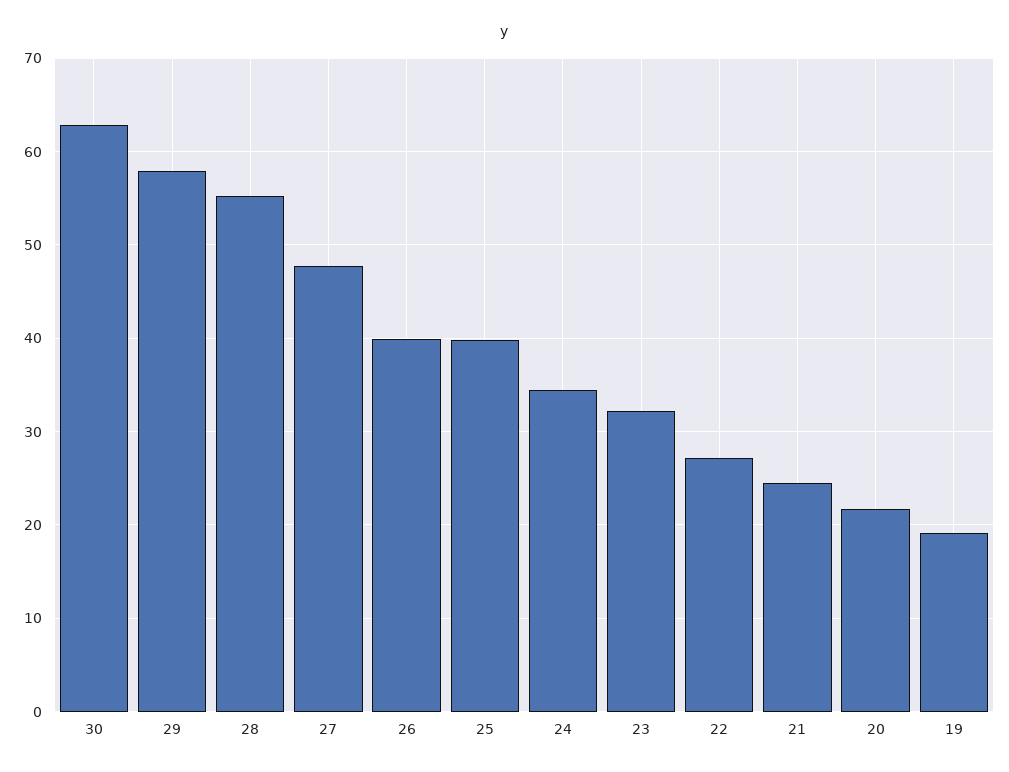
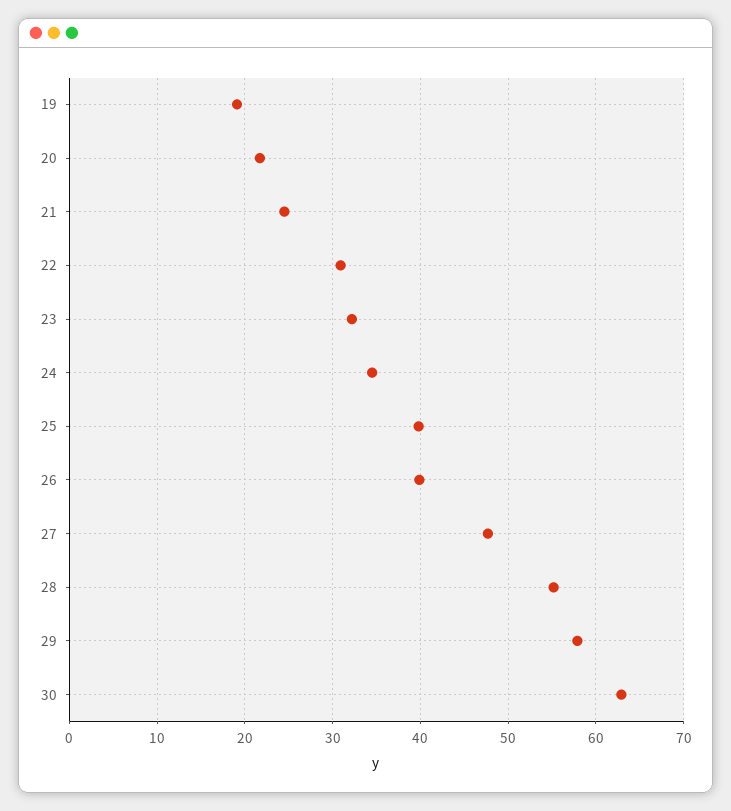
  {
    "30": 63,
    "29": 58,
    "28": 55,
    "27": 48,
    "26": 40,
    "25": 40,
    "24": 35,
    "23": 32,
-   "22": 27,
+   "22": 31,
    "21": 25,
    "20": 22,
    "19": 19
  }

